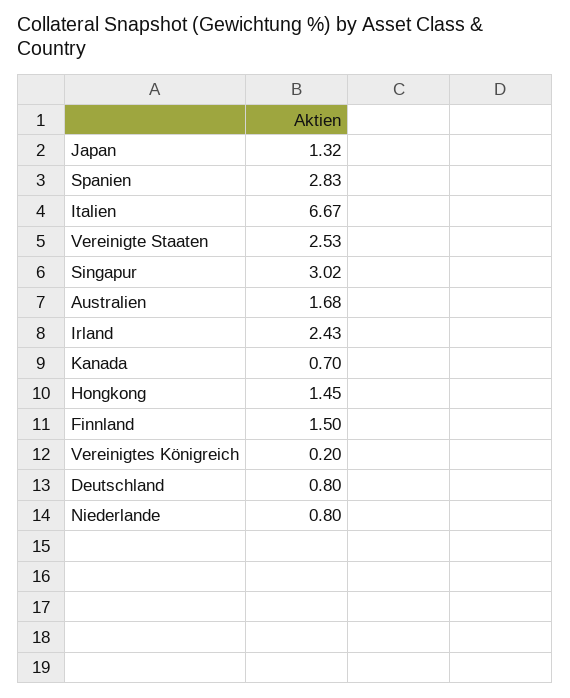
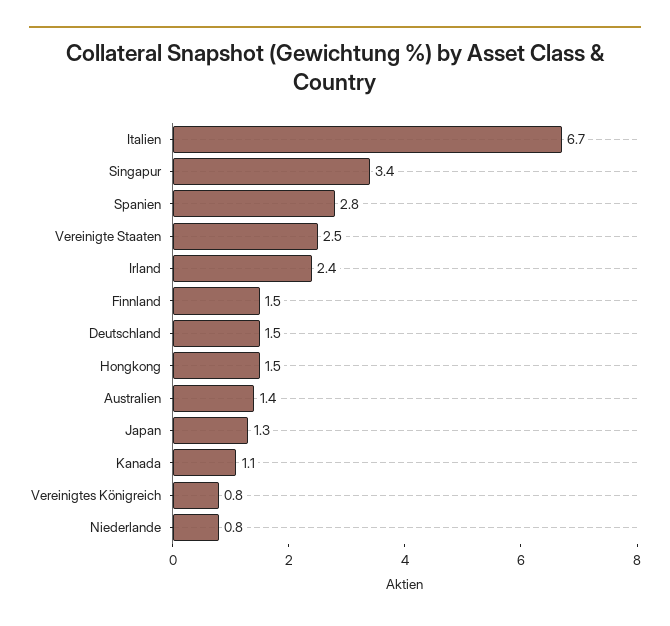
  {
    "Japan": 1.32,
    "Spanien": 2.83,
    "Italien": 6.67,
    "Vereinigte Staaten": 2.53,
-   "Singapur": 3.02,
+   "Singapur": 3.4,
-   "Australien": 1.68,
+   "Australien": 1.4,
    "Irland": 2.43,
-   "Kanada": 0.7,
+   "Kanada": 1.1,
    "Hongkong": 1.45,
    "Finnland": 1.5,
-   "Vereinigtes Königreich": 0.2,
+   "Vereinigtes Königreich": 0.8,
-   "Deutschland": 0.8,
+   "Deutschland": 1.5,
    "Niederlande": 0.8
  }

